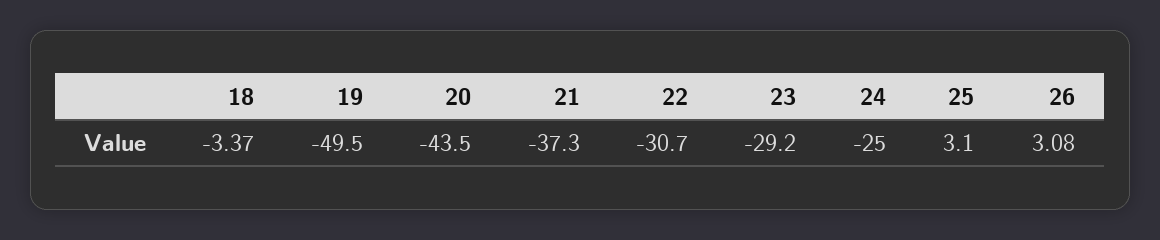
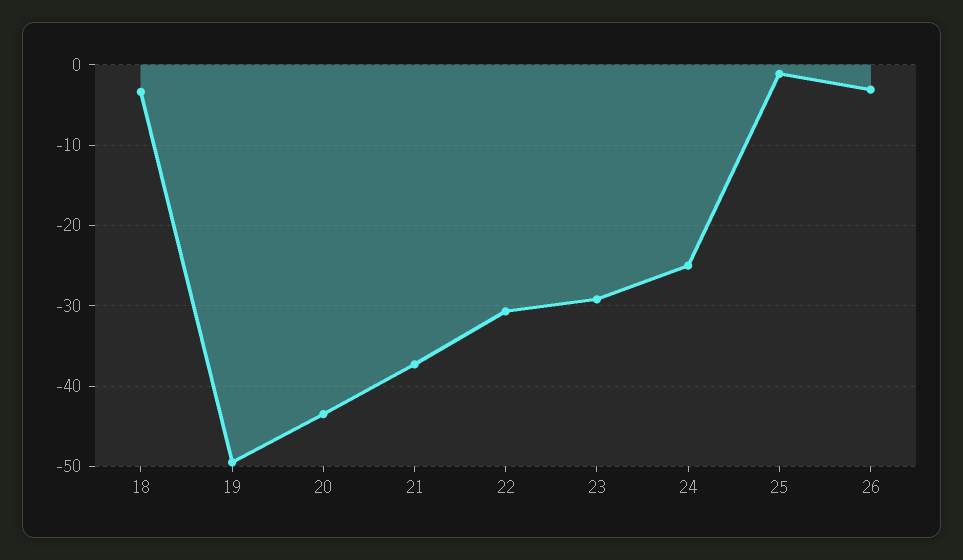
  {
    "18": -3.37,
    "19": -49.5,
    "20": -43.5,
    "21": -37.3,
    "22": -30.7,
    "23": -29.2,
    "24": -25,
-   "25": 3.1,
+   "25": -1,
-   "26": 3.08
+   "26": -3
  }

